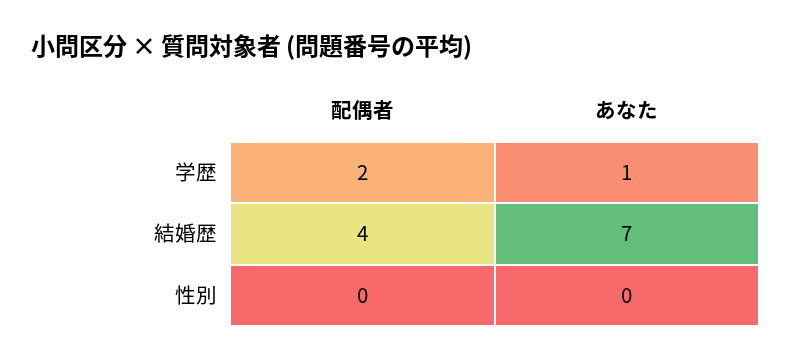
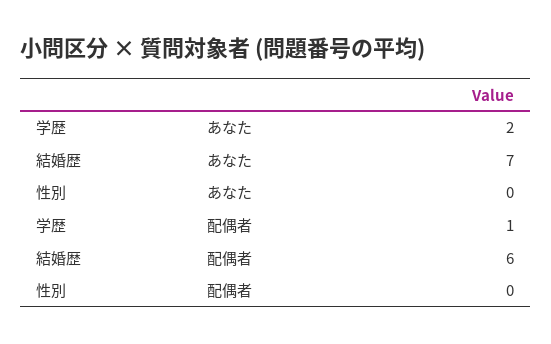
  {
    "配偶者": {
-     "学歴": 2,
+     "学歴": 1,
-     "結婚歴": 4,
+     "結婚歴": 6,
      "性別": 0
    },
    "あなた": {
-     "学歴": 1,
+     "学歴": 2,
      "結婚歴": 7,
      "性別": 0
    }
  }

